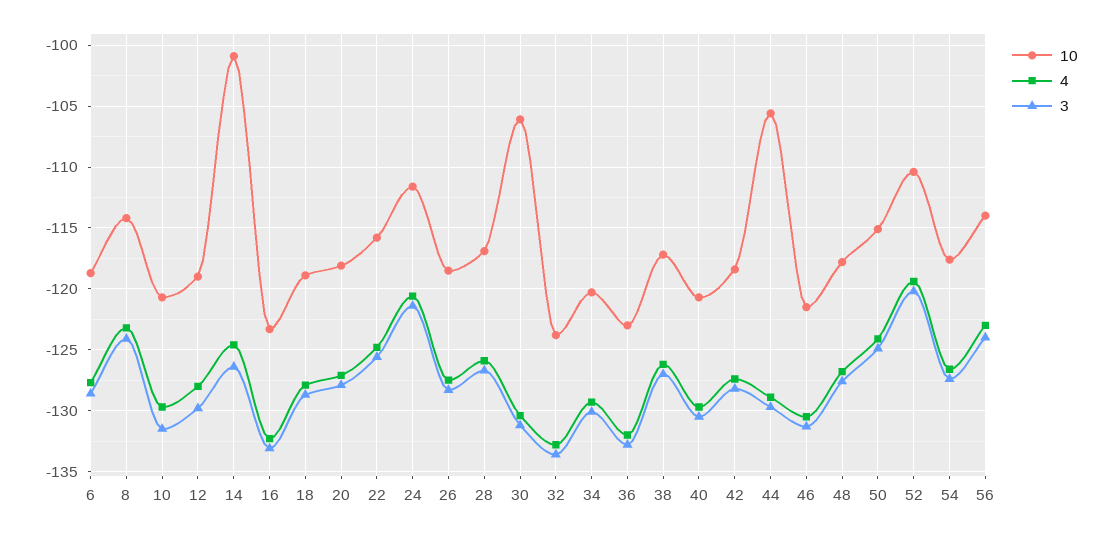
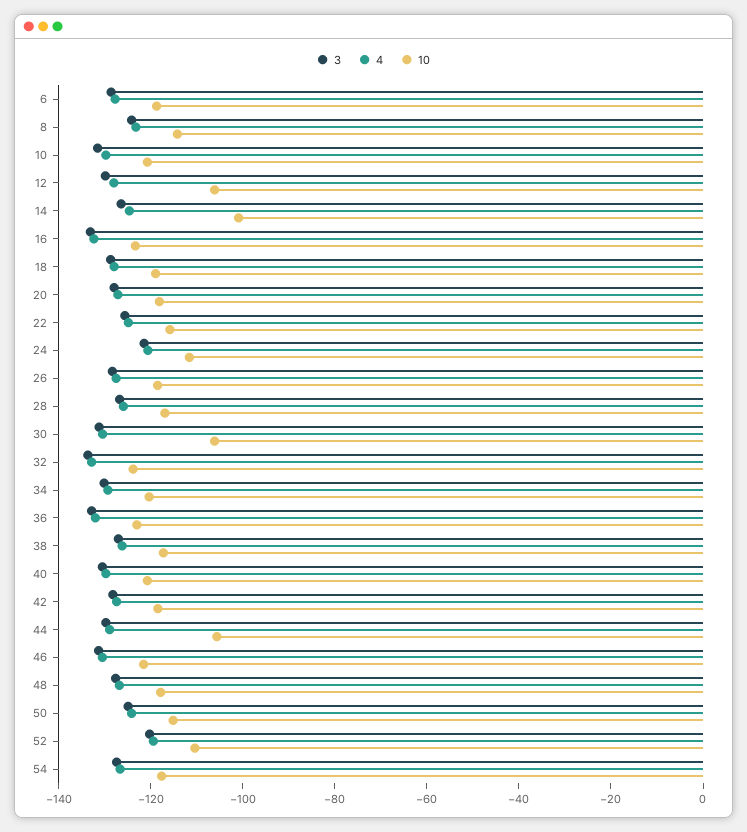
  {
    "10": {
      "6": -118.5,
      "8": -114,
      "10": -120.5,
-     "12": -119,
+     "12": -105,
      "14": -101,
      "16": -123.5,
      "18": -119,
      "20": -118,
      "22": -116,
      "24": -111.5,
      "26": -118.5,
      "28": -117,
      "30": -106,
      "32": -124,
      "34": -120.5,
      "36": -123,
      "38": -117,
      "40": -120.5,
      "42": -118.5,
      "44": -105.5,
      "46": -121.5,
      "48": -118,
      "50": -115,
      "52": -110.5,
-     "54": -117.5,
+     "54": -117.5
-     "56": -114
    },
    "4": {
      "6": -127.5,
      "8": -123,
      "10": -129.5,
      "12": -128,
      "14": -124.5,
      "16": -132.5,
      "18": -128,
      "20": -127,
      "22": -125,
      "24": -120.5,
      "26": -127.5,
      "28": -126,
      "30": -130.5,
      "32": -133,
      "34": -129.5,
      "36": -132,
      "38": -126,
      "40": -129.5,
      "42": -127.5,
      "44": -129,
      "46": -130.5,
      "48": -127,
      "50": -124,
      "52": -119.5,
-     "54": -126.5,
+     "54": -126.5
-     "56": -123
    },
    "3": {
      "6": -128.5,
      "8": -124,
      "10": -131.5,
      "12": -130,
      "14": -126.5,
      "16": -133,
      "18": -128.5,
      "20": -128,
      "22": -125.5,
      "24": -121.5,
      "26": -128.5,
      "28": -126.5,
      "30": -131,
      "32": -133.5,
      "34": -130,
      "36": -133,
      "38": -127,
      "40": -130.5,
      "42": -128,
      "44": -129.5,
      "46": -131.5,
      "48": -127.5,
      "50": -125,
      "52": -120,
-     "54": -127.5,
+     "54": -127.5
-     "56": -124
    }
  }

